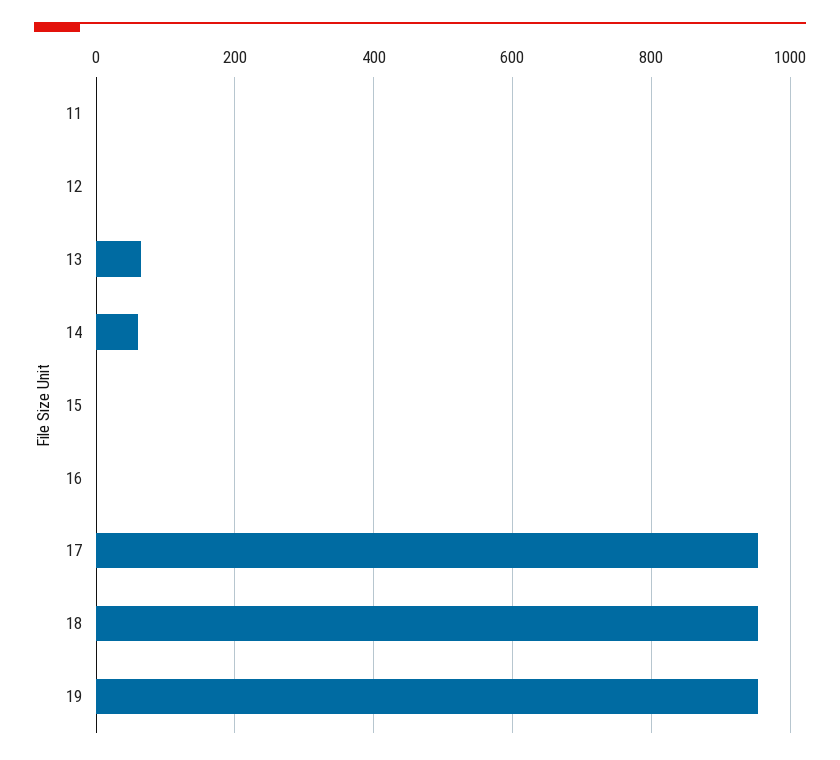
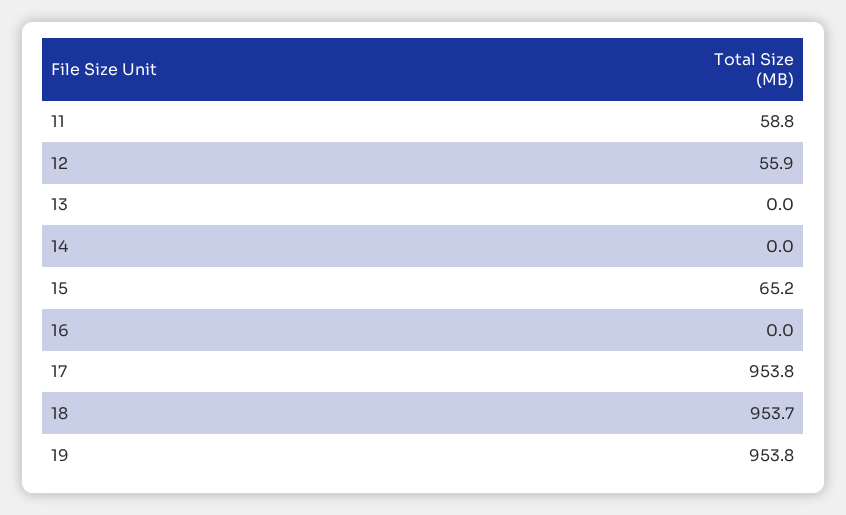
  {
-   "11": 0,
+   "11": 58.8,
-   "12": 0,
+   "12": 55.9,
-   "13": 60,
+   "13": 0,
-   "14": 60,
+   "14": 0,
-   "15": 0,
+   "15": 65.2,
    "16": 0,
    "17": 953.8,
    "18": 953.7,
    "19": 953.8
  }

